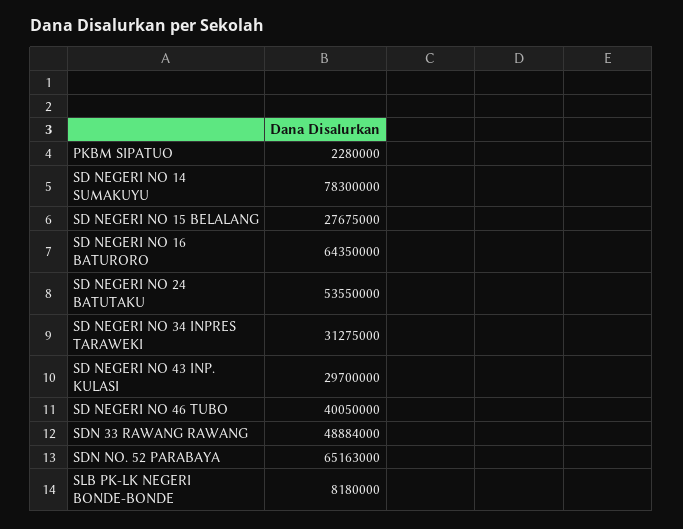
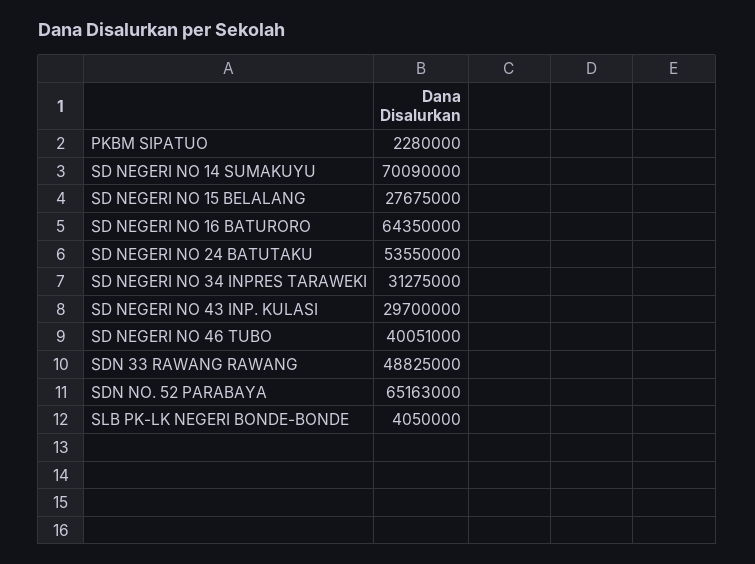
  {
    "PKBM SIPATUO": 2280000,
-   "SD NEGERI NO 14 SUMAKUYU": 78300000,
+   "SD NEGERI NO 14 SUMAKUYU": 70090000,
    "SD NEGERI NO 15 BELALANG": 27675000,
    "SD NEGERI NO 16 BATURORO": 64350000,
    "SD NEGERI NO 24 BATUTAKU": 53550000,
    "SD NEGERI NO 34 INPRES TARAWEKI": 31275000,
    "SD NEGERI NO 43 INP. KULASI": 29700000,
-   "SD NEGERI NO 46 TUBO": 40050000,
+   "SD NEGERI NO 46 TUBO": 40051000,
-   "SDN 33 RAWANG RAWANG": 48884000,
+   "SDN 33 RAWANG RAWANG": 48825000,
    "SDN NO. 52 PARABAYA": 65163000,
-   "SLB PK-LK NEGERI BONDE-BONDE": 8180000
+   "SLB PK-LK NEGERI BONDE-BONDE": 4050000
  }

